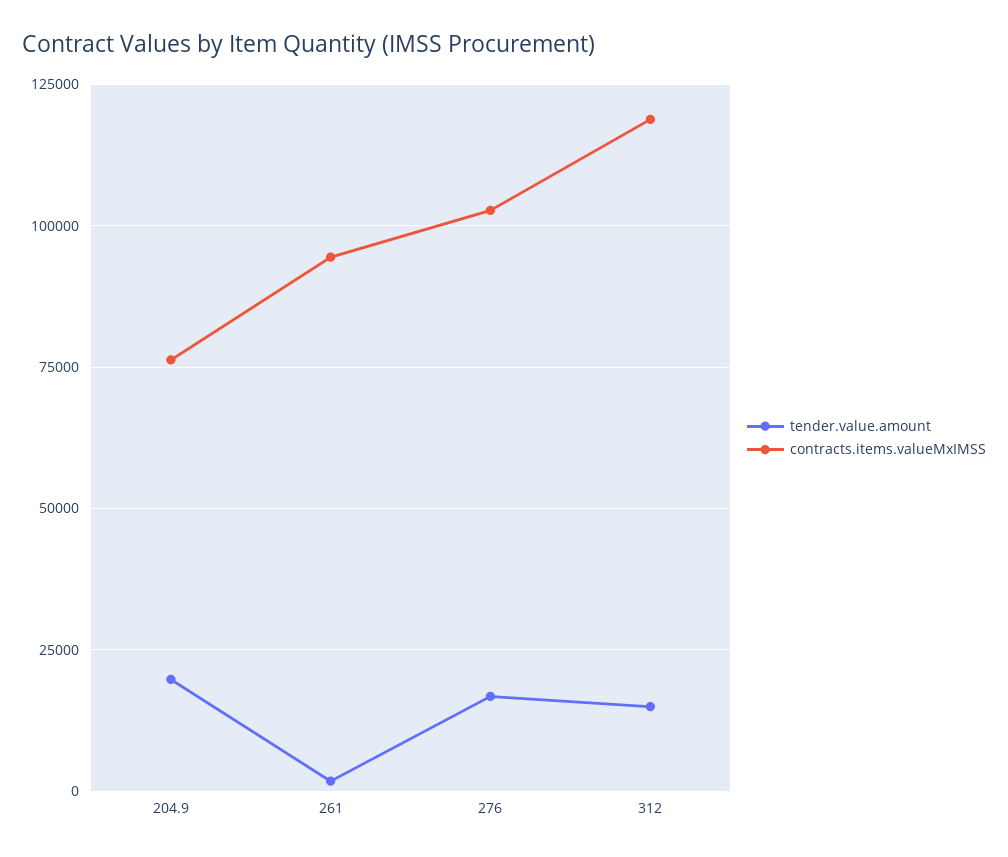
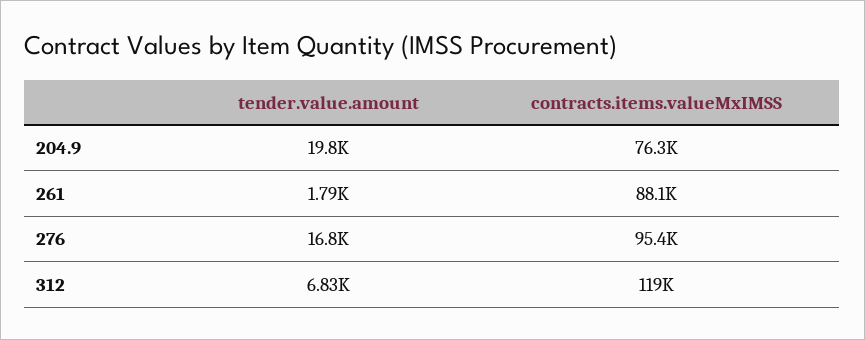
  {
    "tender.value.amount": {
      "204.9": 19800,
      "261": 1790,
      "276": 16800,
-     "312": 15000
+     "312": 6830
    },
    "contracts.items.valueMxIMSS": {
      "204.9": 76300,
-     "261": 95000,
+     "261": 88100,
-     "276": 102500,
+     "276": 95400,
      "312": 119000
    }
  }

